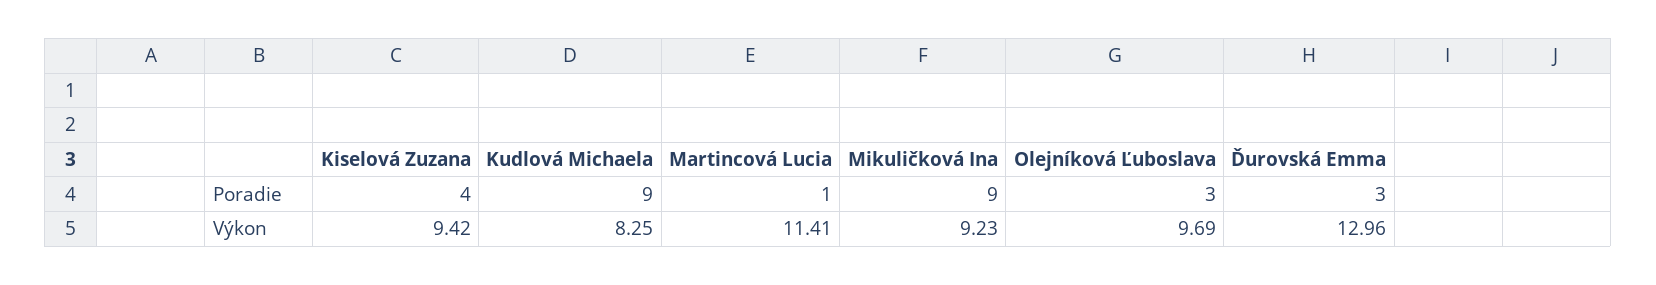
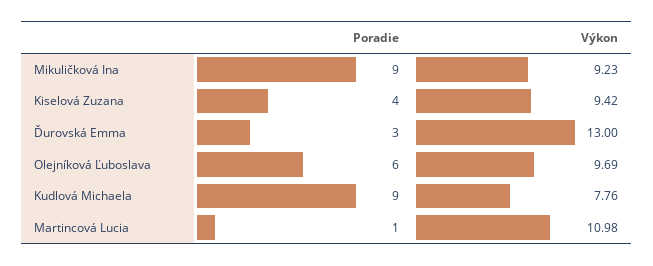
  {
    "Kiselová Zuzana": {
      "Poradie": 4,
      "Výkon": 9.42
    },
    "Kudlová Michaela": {
      "Poradie": 9,
-     "Výkon": 8.25
+     "Výkon": 7.76
    },
    "Martincová Lucia": {
      "Poradie": 1,
-     "Výkon": 11.41
+     "Výkon": 10.98
    },
    "Mikuličková Ina": {
      "Poradie": 9,
      "Výkon": 9.23
    },
    "Olejníková Ľuboslava": {
-     "Poradie": 3,
+     "Poradie": 6,
      "Výkon": 9.69
    },
    "Ďurovská Emma": {
      "Poradie": 3,
-     "Výkon": 12.96
+     "Výkon": 13
    }
  }

